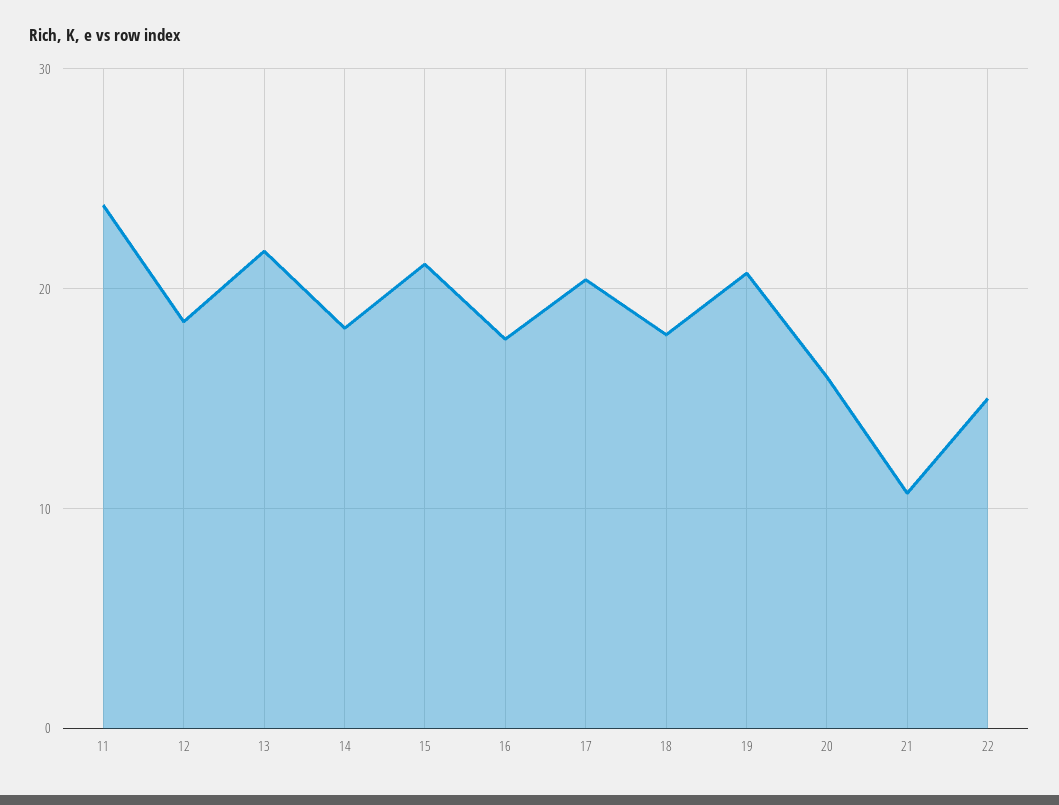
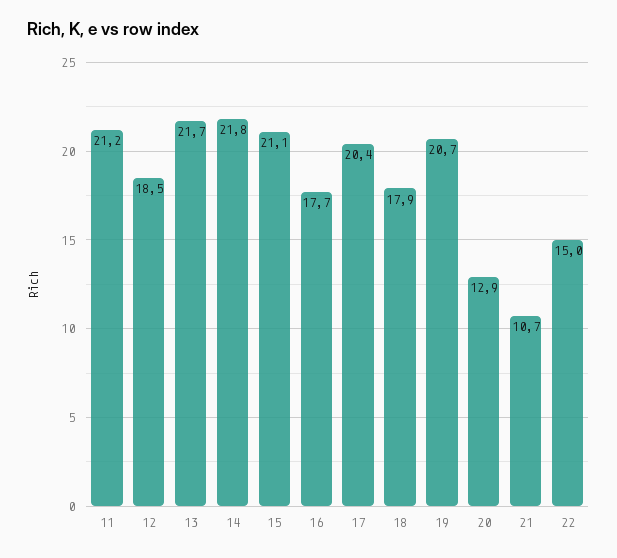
  {
-   "11": 24,
+   "11": 21.2,
    "12": 18.5,
    "13": 21.7,
-   "14": 18,
+   "14": 21.8,
    "15": 21.1,
    "16": 17.7,
    "17": 20.4,
    "18": 17.9,
    "19": 20.7,
-   "20": 16,
+   "20": 12.9,
    "21": 10.7,
    "22": 15
  }

